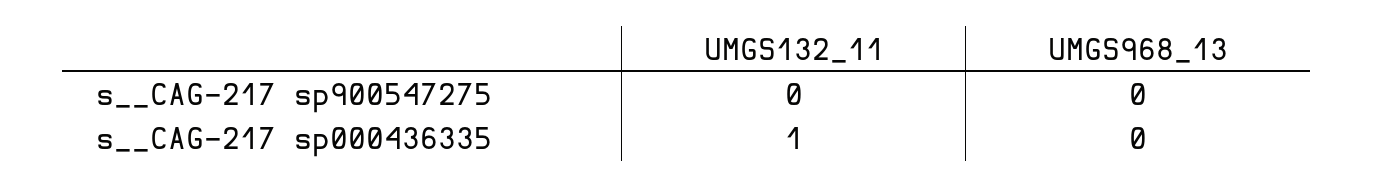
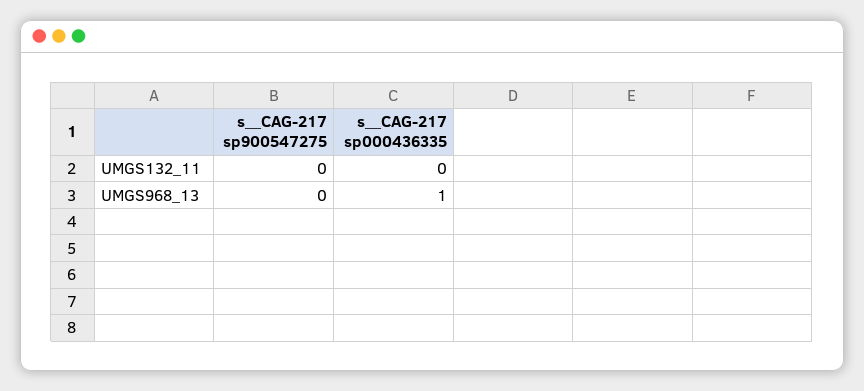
  {
    "UMGS132_11": {
      "s__CAG-217 sp900547275": 0,
-     "s__CAG-217 sp000436335": 1
+     "s__CAG-217 sp000436335": 0
    },
    "UMGS968_13": {
      "s__CAG-217 sp900547275": 0,
-     "s__CAG-217 sp000436335": 0
+     "s__CAG-217 sp000436335": 1
    }
  }

